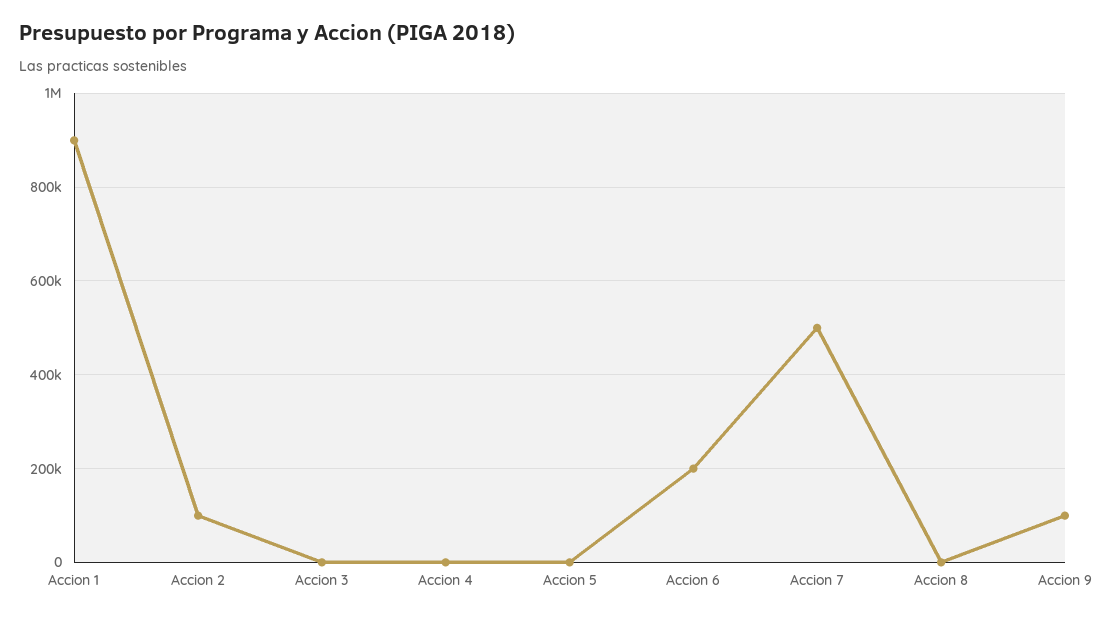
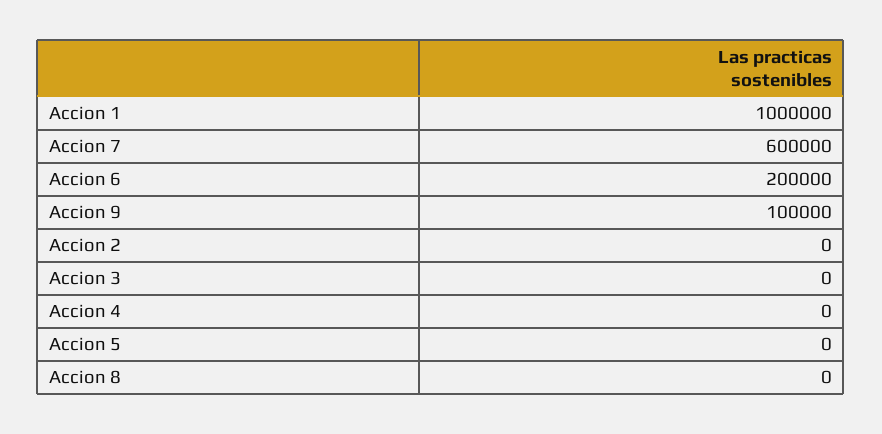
  {
-   "Accion 1": 900000,
+   "Accion 1": 1000000,
-   "Accion 2": 100000,
+   "Accion 2": 0,
    "Accion 3": 0,
    "Accion 4": 0,
    "Accion 5": 0,
    "Accion 6": 200000,
-   "Accion 7": 500000,
+   "Accion 7": 600000,
    "Accion 8": 0,
    "Accion 9": 100000
  }

